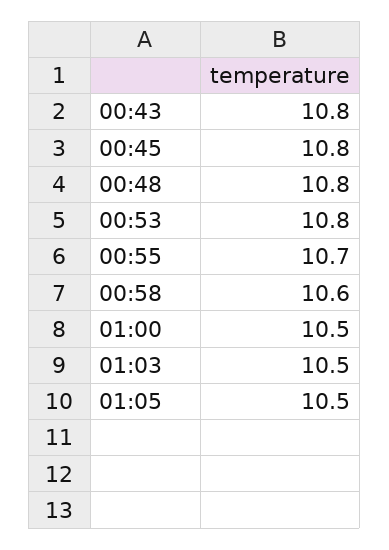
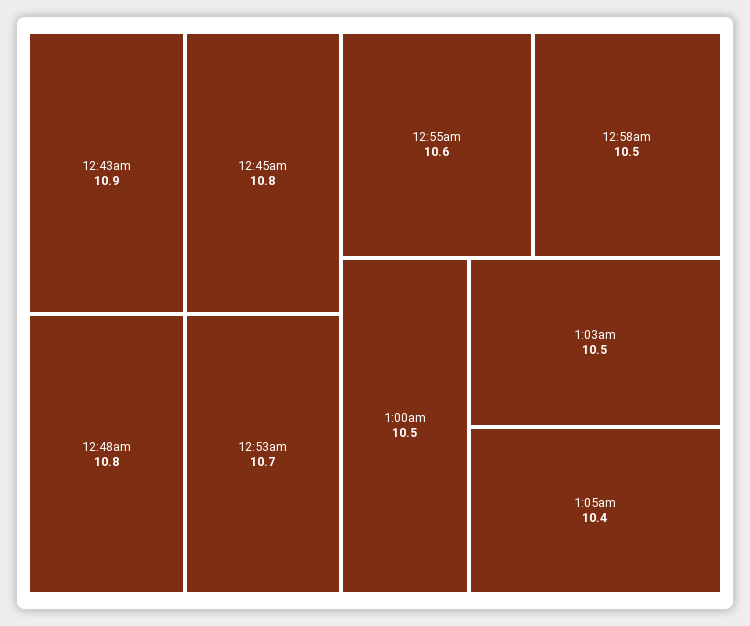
  {
-   "00:43": 10.8,
+   "00:43": 10.9,
    "00:45": 10.8,
    "00:48": 10.8,
-   "00:53": 10.8,
+   "00:53": 10.7,
-   "00:55": 10.7,
+   "00:55": 10.6,
-   "00:58": 10.6,
+   "00:58": 10.5,
    "01:00": 10.5,
    "01:03": 10.5,
-   "01:05": 10.5
+   "01:05": 10.4
  }

